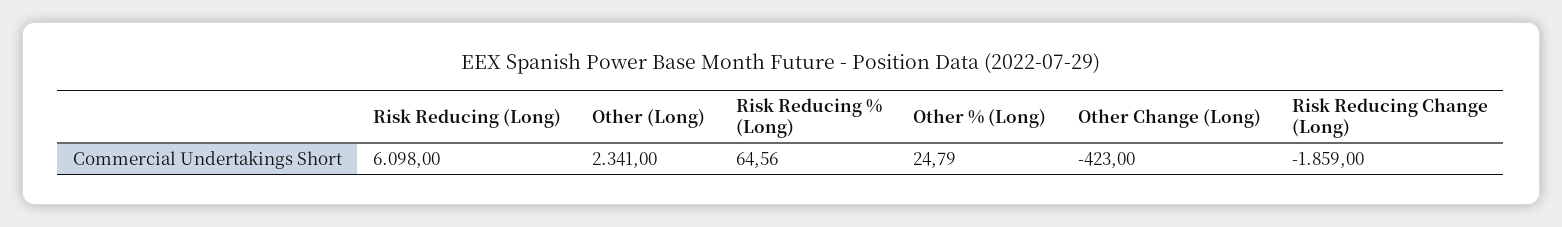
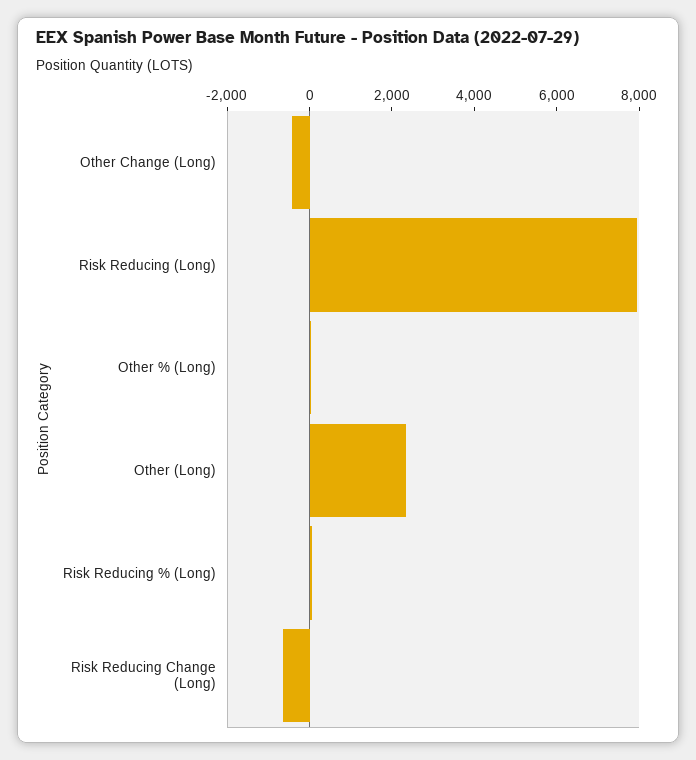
  {
-   "Risk Reducing (Long)": 6098,
+   "Risk Reducing (Long)": 8000,
    "Other (Long)": 2341,
    "Risk Reducing % (Long)": 64.56,
    "Other % (Long)": 24.79,
    "Other Change (Long)": -423,
-   "Risk Reducing Change (Long)": -1859
+   "Risk Reducing Change (Long)": -500
  }

